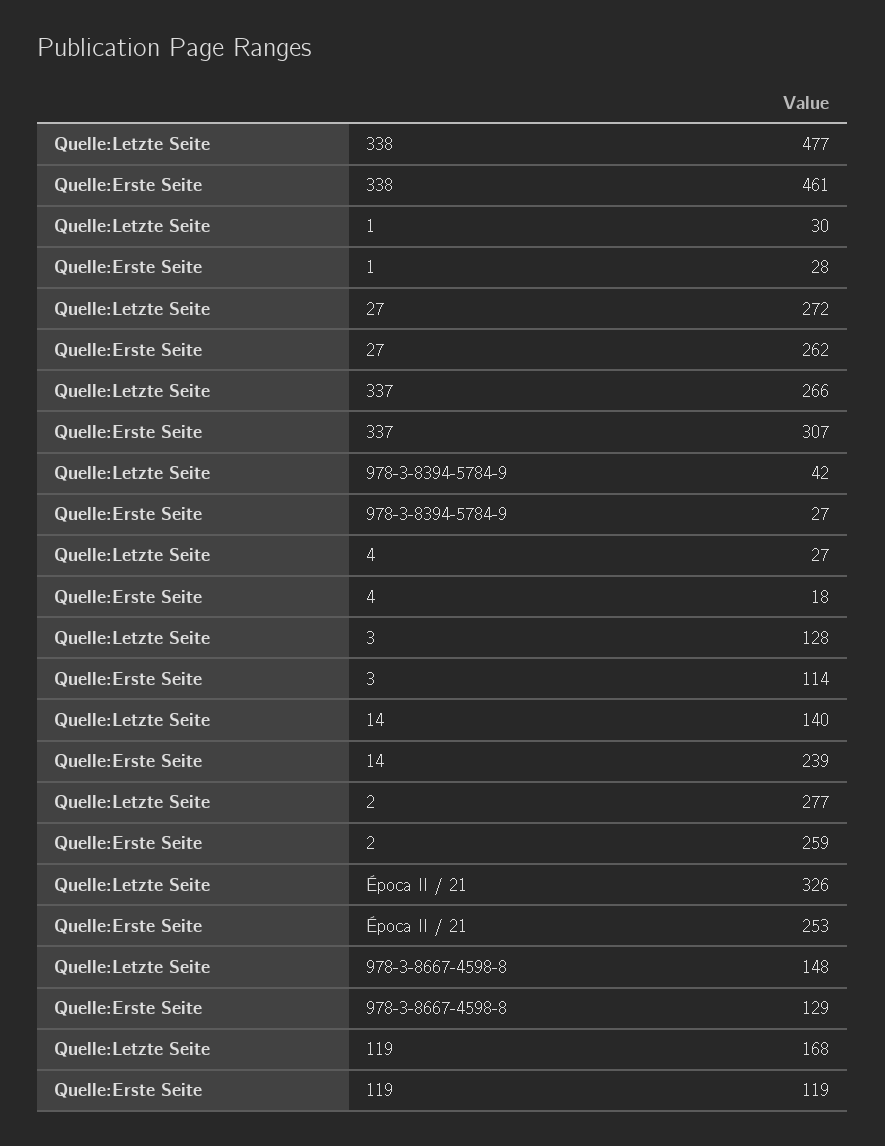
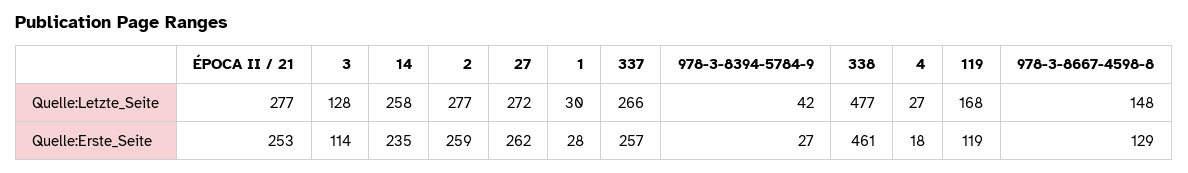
  {
    "Quelle:Letzte Seite": {
      "338": 477,
      "1": 30,
      "27": 272,
      "337": 266,
      "978-3-8394-5784-9": 42,
      "4": 27,
      "3": 128,
-     "14": 140,
+     "14": 258,
      "2": 277,
-     "Época II / 21": 326,
+     "Época II / 21": 277,
      "978-3-8667-4598-8": 148,
      "119": 168
    },
    "Quelle:Erste Seite": {
      "338": 461,
      "1": 28,
      "27": 262,
-     "337": 307,
+     "337": 257,
      "978-3-8394-5784-9": 27,
      "4": 18,
      "3": 114,
-     "14": 239,
+     "14": 235,
      "2": 259,
      "Época II / 21": 253,
      "978-3-8667-4598-8": 129,
      "119": 119
    }
  }

